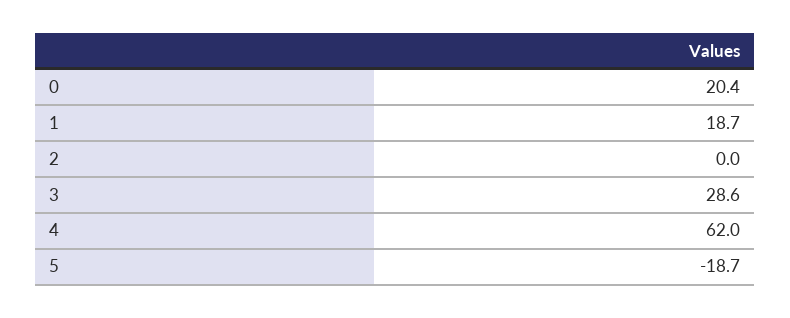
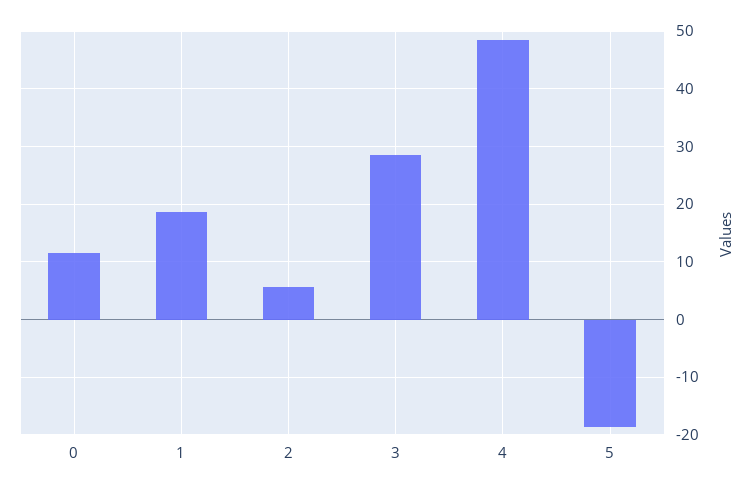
  {
-   "0": 20.4,
+   "0": 12,
    "1": 18.7,
-   "2": 0,
+   "2": 6,
    "3": 28.6,
-   "4": 62,
+   "4": 48,
    "5": -18.7
  }

